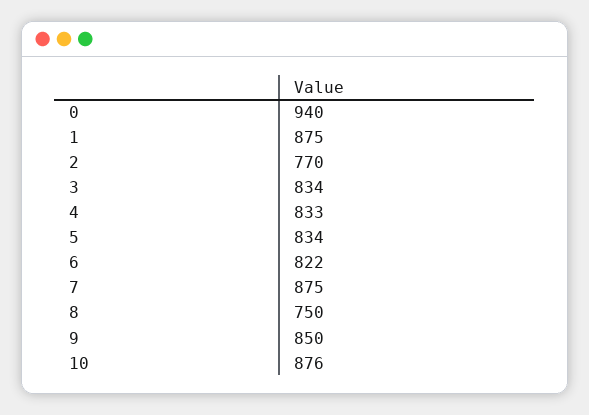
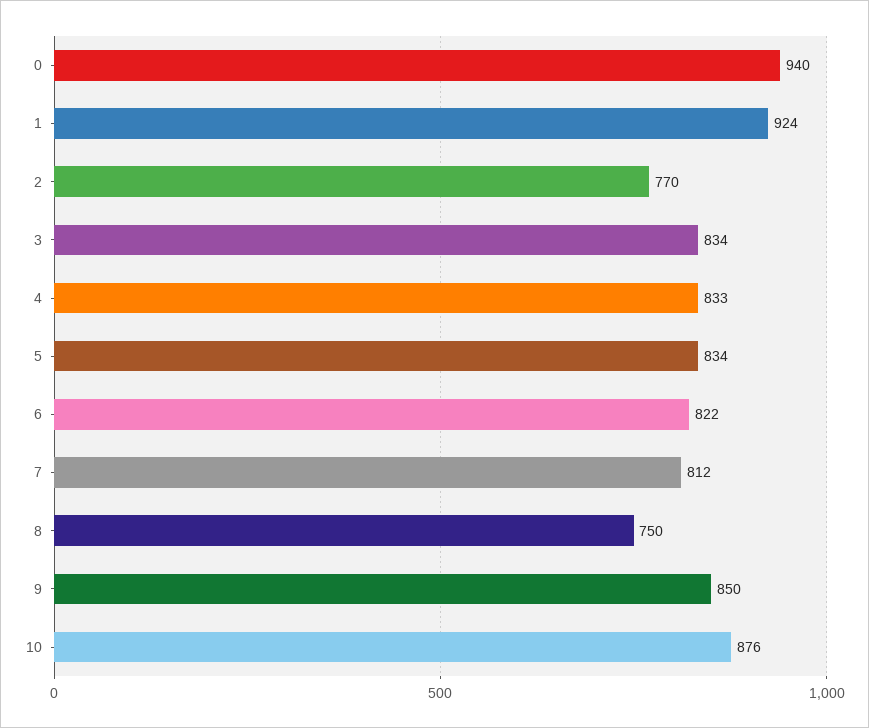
  {
    "0": 940,
-   "1": 875,
+   "1": 924,
    "2": 770,
    "3": 834,
    "4": 833,
    "5": 834,
    "6": 822,
-   "7": 875,
+   "7": 812,
    "8": 750,
    "9": 850,
    "10": 876
  }

